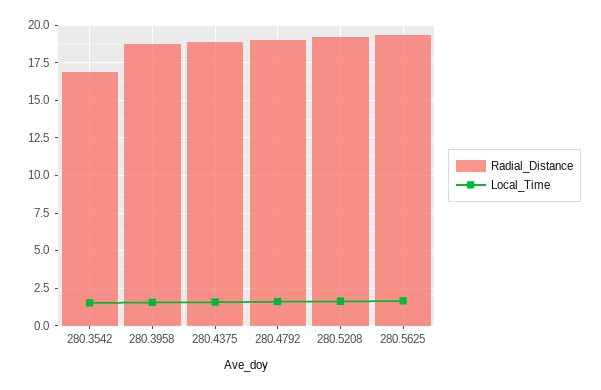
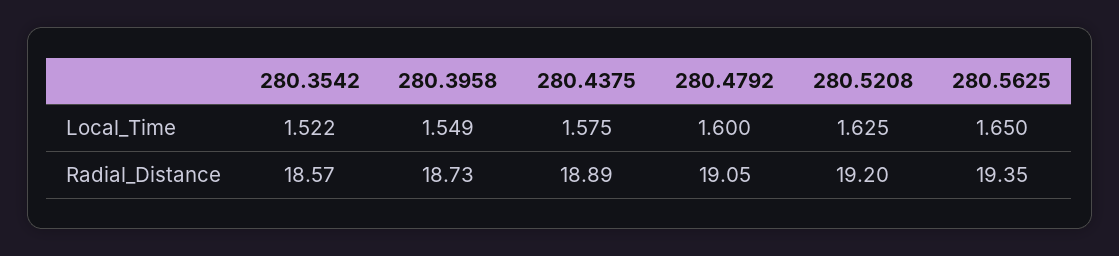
  {
    "Radial_Distance": {
-     "280.3542": 17,
+     "280.3542": 18.57,
      "280.3958": 18.73,
      "280.4375": 18.89,
      "280.4792": 19.05,
      "280.5208": 19.2,
      "280.5625": 19.35
    },
    "Local_Time": {
      "280.3542": 1.522,
      "280.3958": 1.549,
      "280.4375": 1.575,
      "280.4792": 1.6,
      "280.5208": 1.625,
      "280.5625": 1.65
    }
  }

